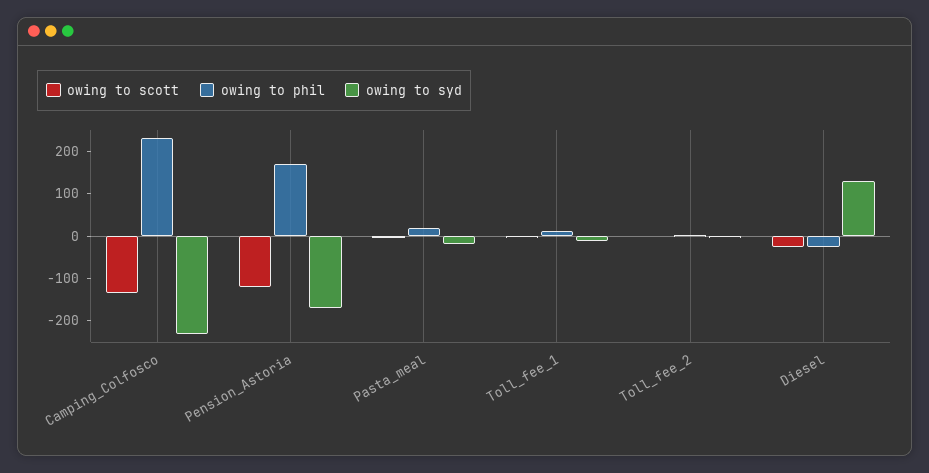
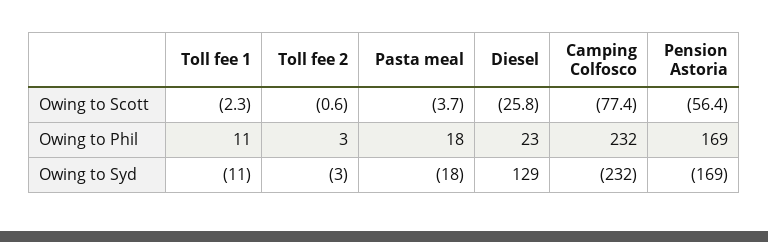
  {
    "owing to scott": {
-     "Camping_Colfosco": -140,
+     "Camping_Colfosco": -77.4,
-     "Pension_Astoria": -120,
+     "Pension_Astoria": -56.4,
      "Pasta_meal": -3.7,
      "Toll_fee_1": -2.3,
      "Toll_fee_2": -0.6,
      "Diesel": -25.8
    },
    "owing to phil": {
      "Camping_Colfosco": 232,
      "Pension_Astoria": 169,
      "Pasta_meal": 18,
      "Toll_fee_1": 11,
      "Toll_fee_2": 3,
-     "Diesel": -20
+     "Diesel": 23
    },
    "owing to syd": {
      "Camping_Colfosco": -232,
      "Pension_Astoria": -169,
      "Pasta_meal": -18,
      "Toll_fee_1": -11,
      "Toll_fee_2": -3,
      "Diesel": 129
    }
  }

